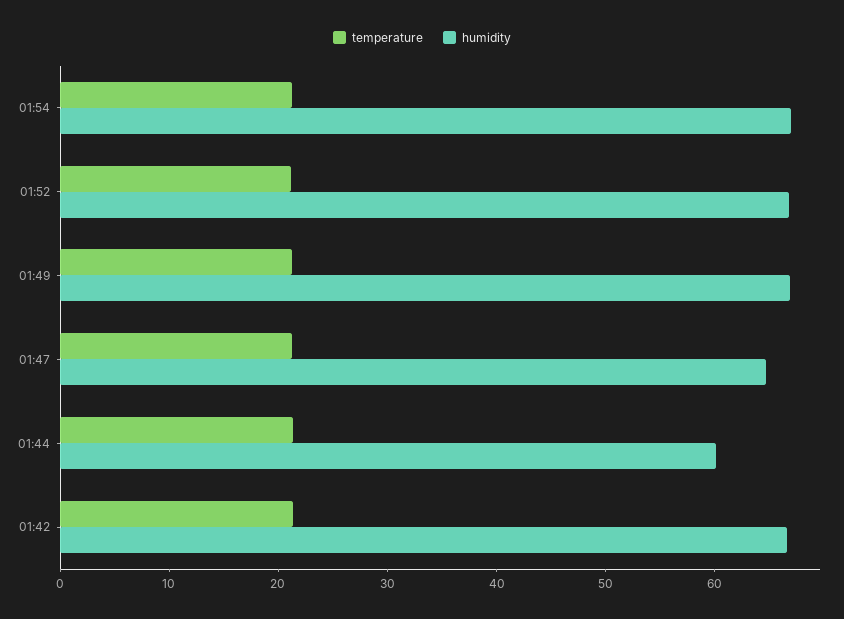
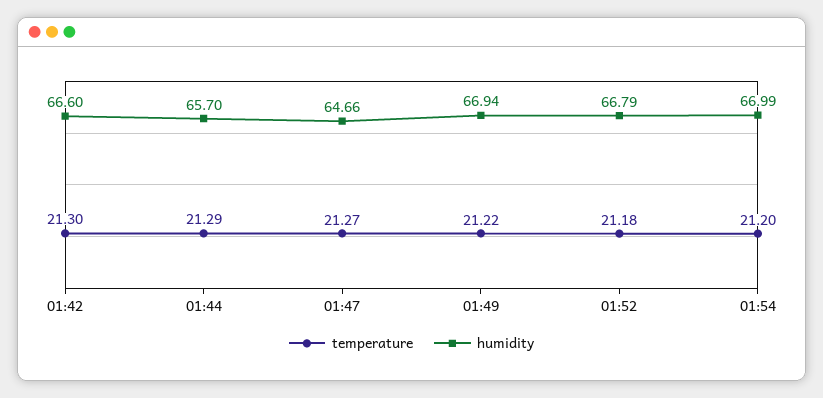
  {
    "temperature": {
      "01:54": 21.2,
      "01:52": 21.18,
      "01:49": 21.22,
      "01:47": 21.27,
      "01:44": 21.29,
      "01:42": 21.3
    },
    "humidity": {
      "01:54": 66.99,
      "01:52": 66.79,
      "01:49": 66.94,
      "01:47": 64.66,
-     "01:44": 60,
+     "01:44": 65.7,
      "01:42": 66.6
    }
  }

